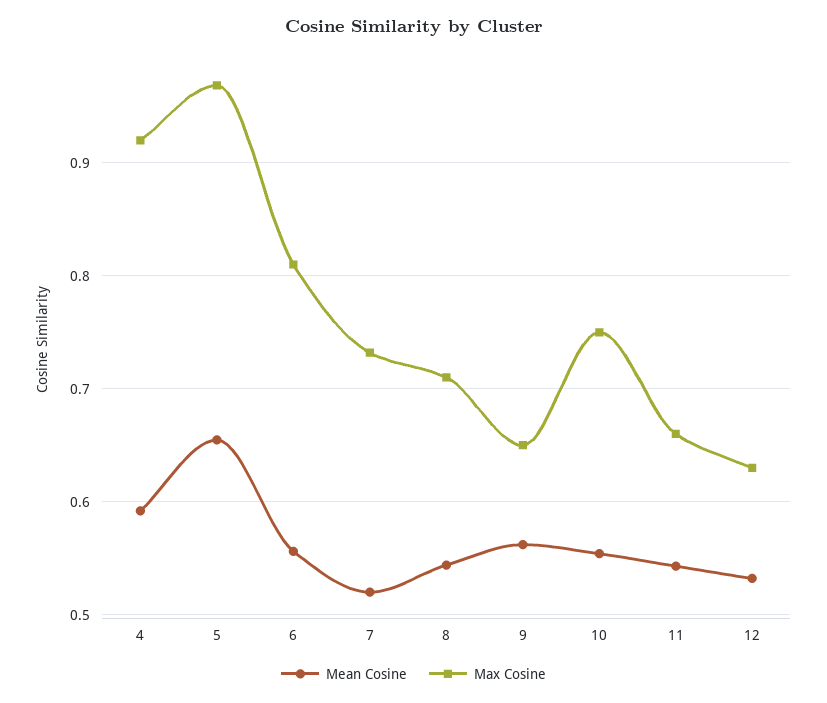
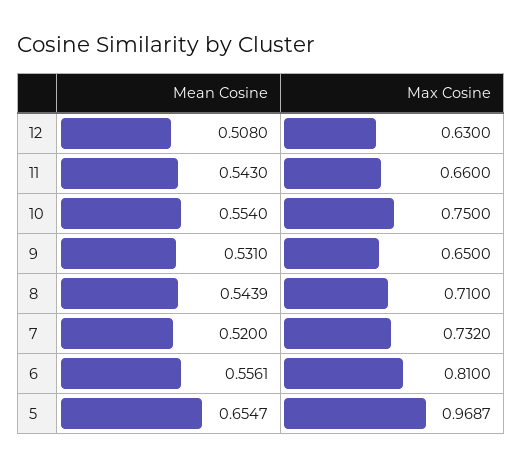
  {
    "Mean Cosine": {
-     "4": 0.59,
      "5": 0.6547,
      "6": 0.5561,
      "7": 0.52,
      "8": 0.5439,
-     "9": 0.56,
+     "9": 0.531,
      "10": 0.554,
      "11": 0.543,
-     "12": 0.53
+     "12": 0.508
    },
    "Max Cosine": {
-     "4": 0.92,
      "5": 0.9687,
      "6": 0.81,
      "7": 0.732,
      "8": 0.71,
      "9": 0.65,
      "10": 0.75,
      "11": 0.66,
      "12": 0.63
    }
  }

